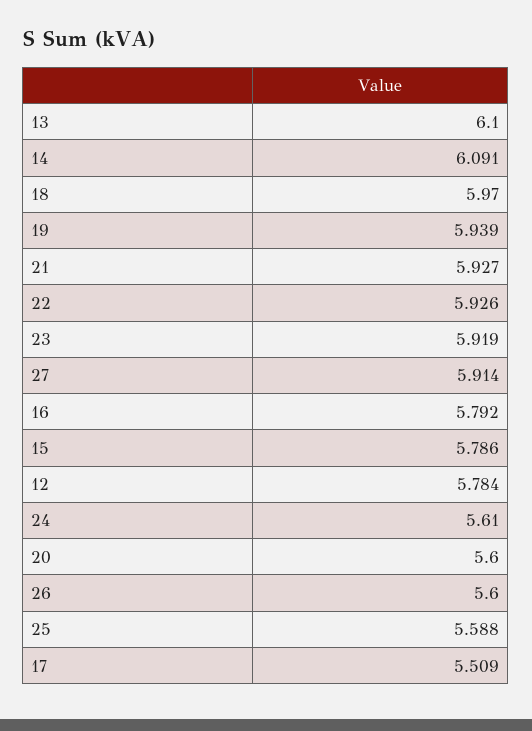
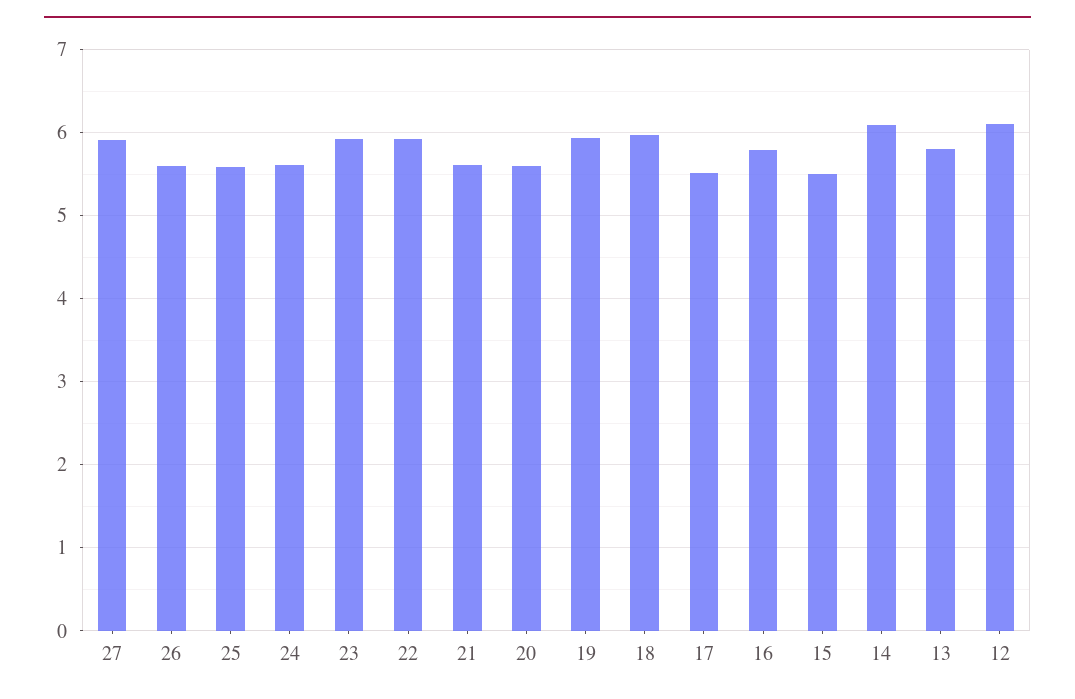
  {
-   "13": 6.1,
+   "13": 5.8,
    "14": 6.091,
    "18": 5.97,
    "19": 5.939,
-   "21": 5.927,
+   "21": 5.6,
    "22": 5.926,
    "23": 5.919,
    "27": 5.914,
    "16": 5.792,
-   "15": 5.786,
+   "15": 5.5,
-   "12": 5.784,
+   "12": 6.1,
    "24": 5.61,
    "20": 5.6,
    "26": 5.6,
    "25": 5.588,
    "17": 5.509
  }

